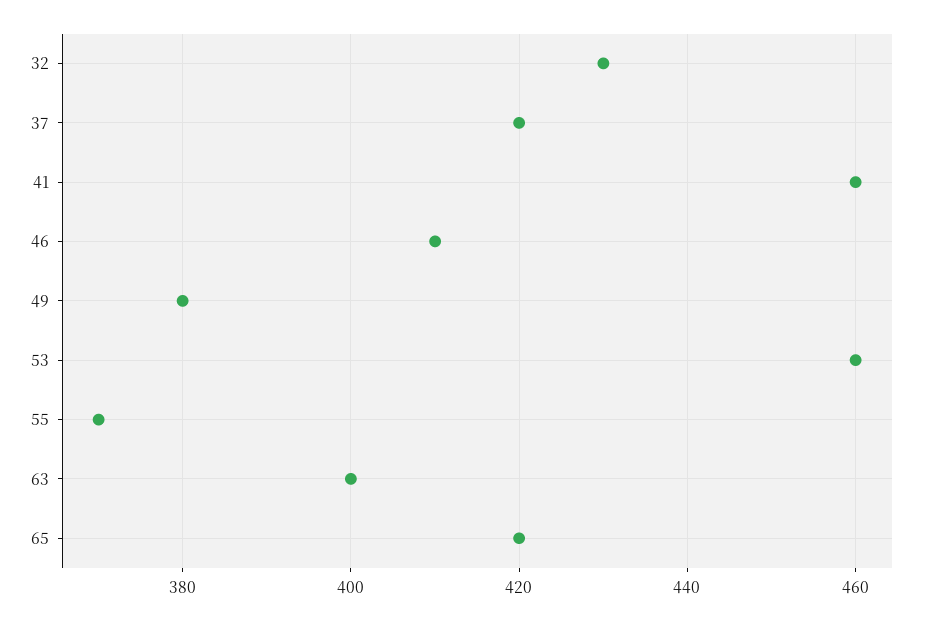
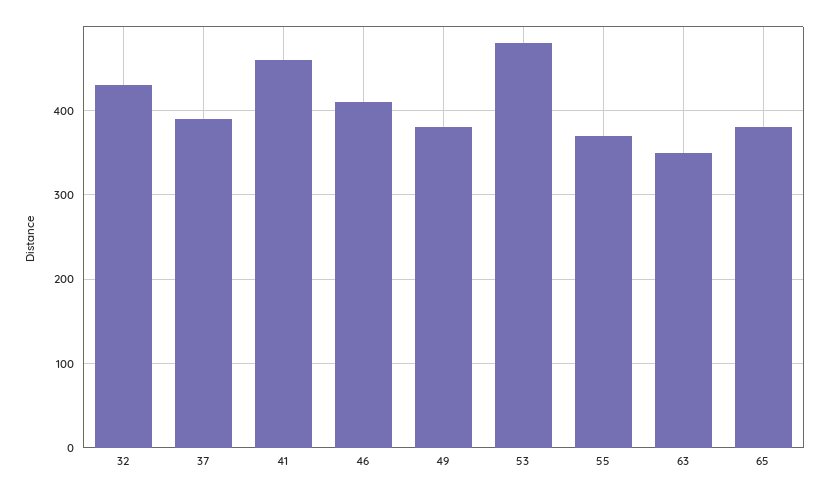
  {
    "32": 430,
-   "37": 420,
+   "37": 390,
    "41": 460,
    "46": 410,
    "49": 380,
-   "53": 460,
+   "53": 480,
    "55": 370,
-   "63": 400,
+   "63": 350,
-   "65": 420
+   "65": 380
  }

